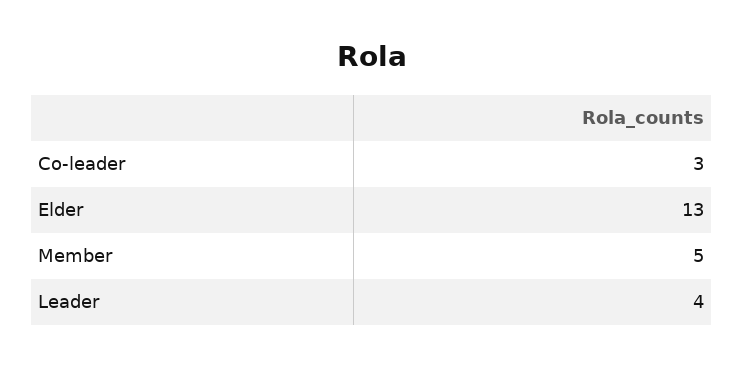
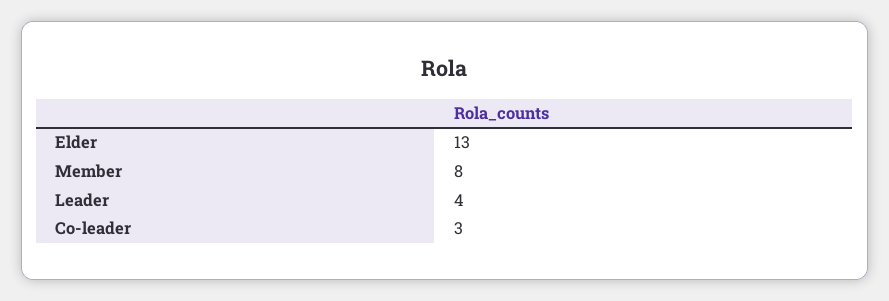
  {
    "Co-leader": 3,
    "Elder": 13,
-   "Member": 5,
+   "Member": 8,
    "Leader": 4
  }

